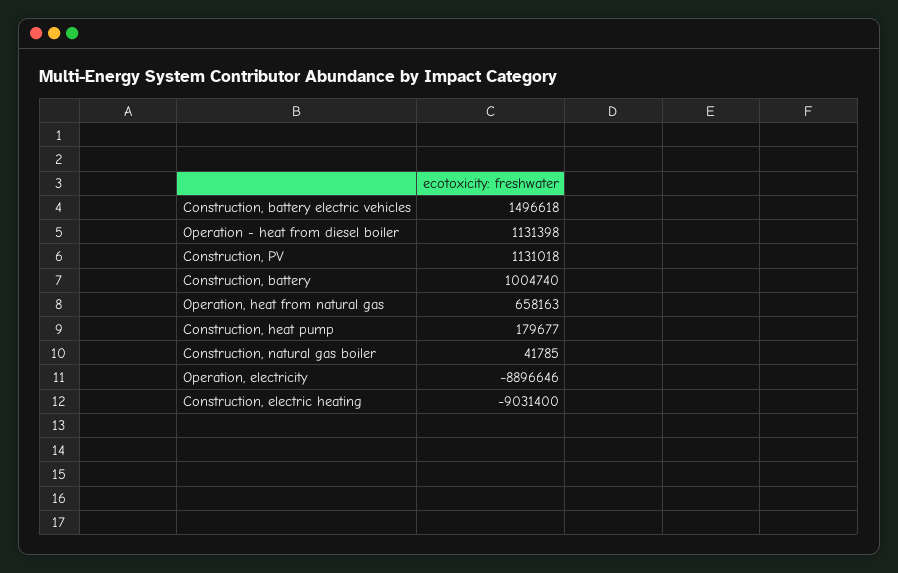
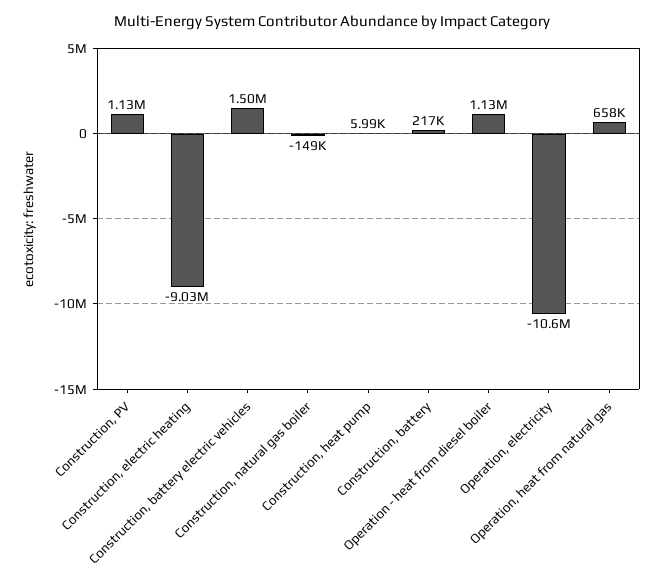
  {
    "Construction, battery electric vehicles": 1496618,
    "Operation - heat from diesel boiler": 1131398,
    "Construction, PV": 1131018,
-   "Construction, battery": 1004740,
+   "Construction, battery": 217000,
    "Operation, heat from natural gas": 658163,
-   "Construction, heat pump": 179677,
+   "Construction, heat pump": 5990,
-   "Construction, natural gas boiler": 41785,
+   "Construction, natural gas boiler": -149000,
-   "Operation, electricity": -8896646,
+   "Operation, electricity": -10600000,
    "Construction, electric heating": -9031400
  }

